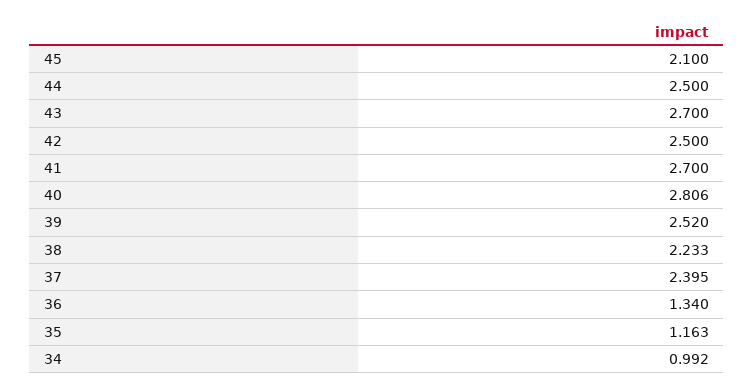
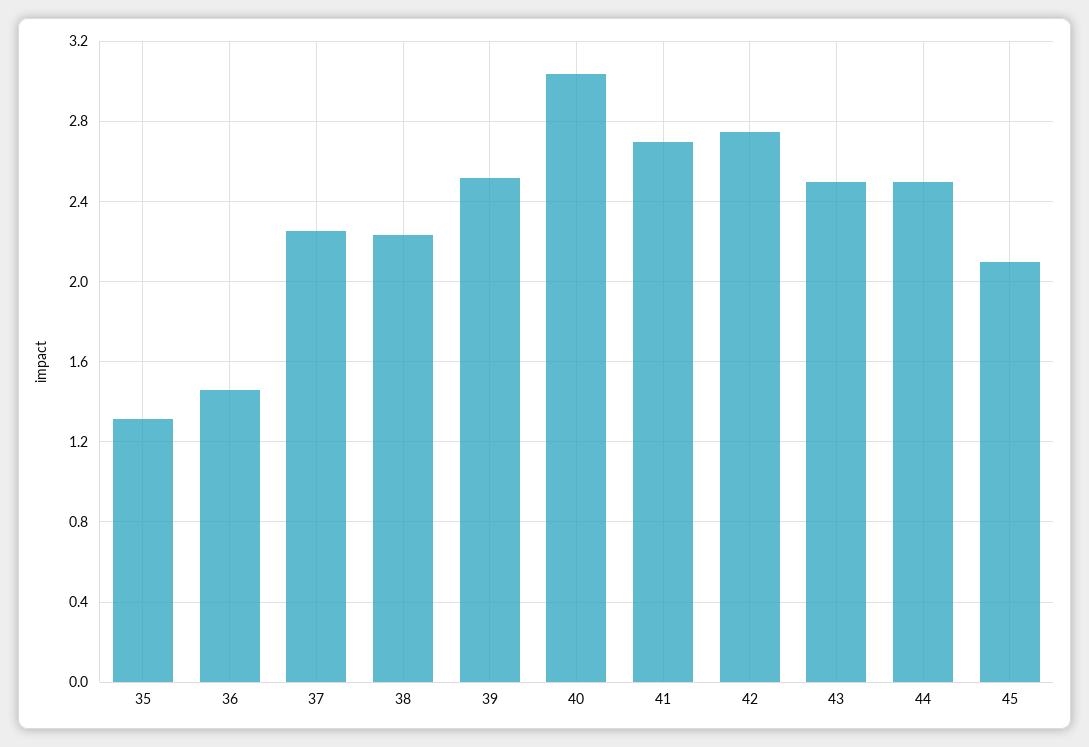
  {
    "45": 2.1,
    "44": 2.5,
-   "43": 2.7,
+   "43": 2.5,
-   "42": 2.5,
+   "42": 2.75,
    "41": 2.7,
-   "40": 2.806,
+   "40": 3.05,
    "39": 2.52,
    "38": 2.233,
-   "37": 2.395,
+   "37": 2.25,
-   "36": 1.34,
+   "36": 1.45,
-   "35": 1.163,
+   "35": 1.3
-   "34": 0.992
  }

